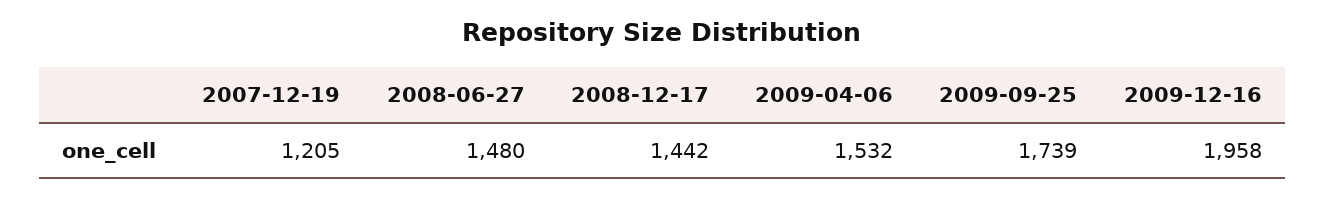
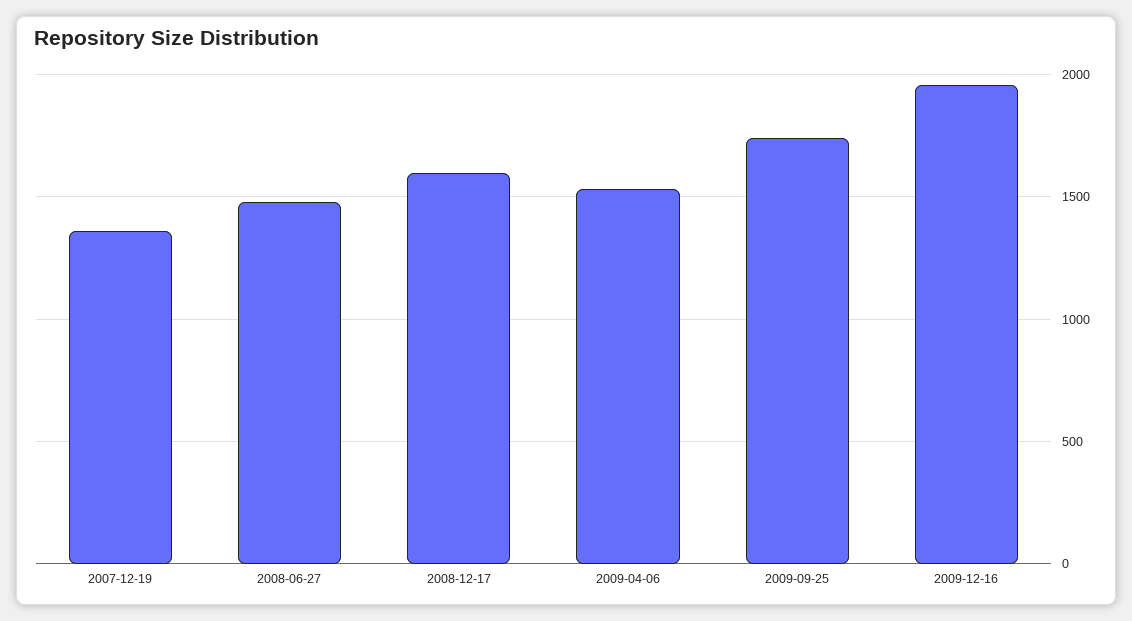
  {
-   "2007-12-19": 1205,
+   "2007-12-19": 1350,
    "2008-06-27": 1480,
-   "2008-12-17": 1442,
+   "2008-12-17": 1600,
    "2009-04-06": 1532,
    "2009-09-25": 1739,
    "2009-12-16": 1958
  }

